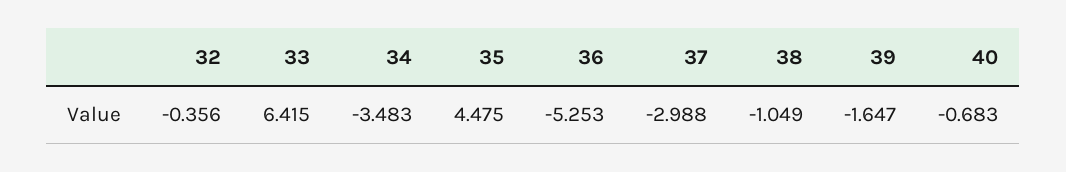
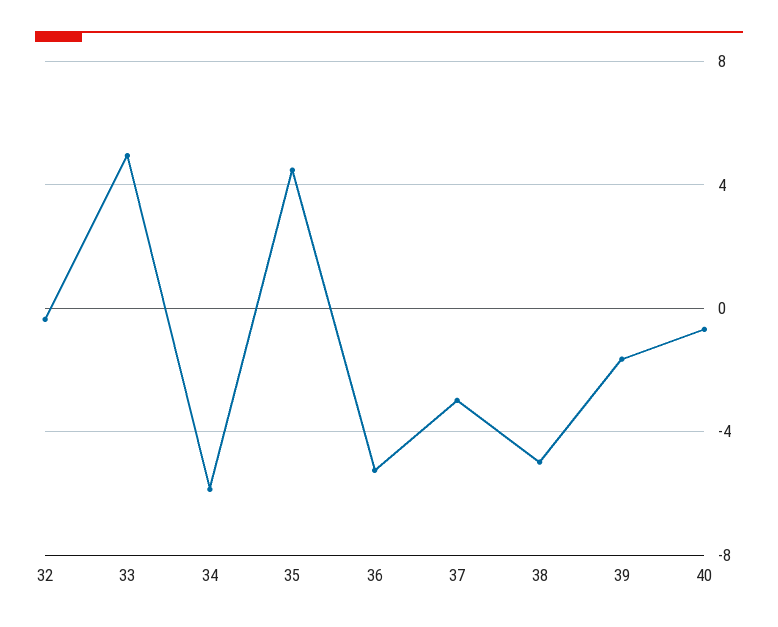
  {
    "32": -0.356,
-   "33": 6.415,
+   "33": 5,
-   "34": -3.483,
+   "34": -6,
    "35": 4.475,
    "36": -5.253,
    "37": -2.988,
-   "38": -1.049,
+   "38": -5,
    "39": -1.647,
    "40": -0.683
  }

